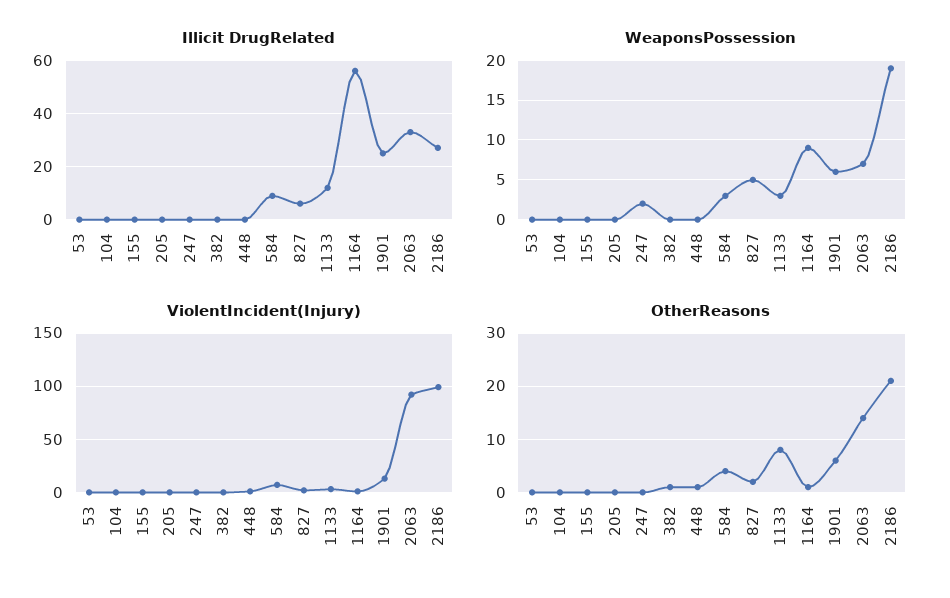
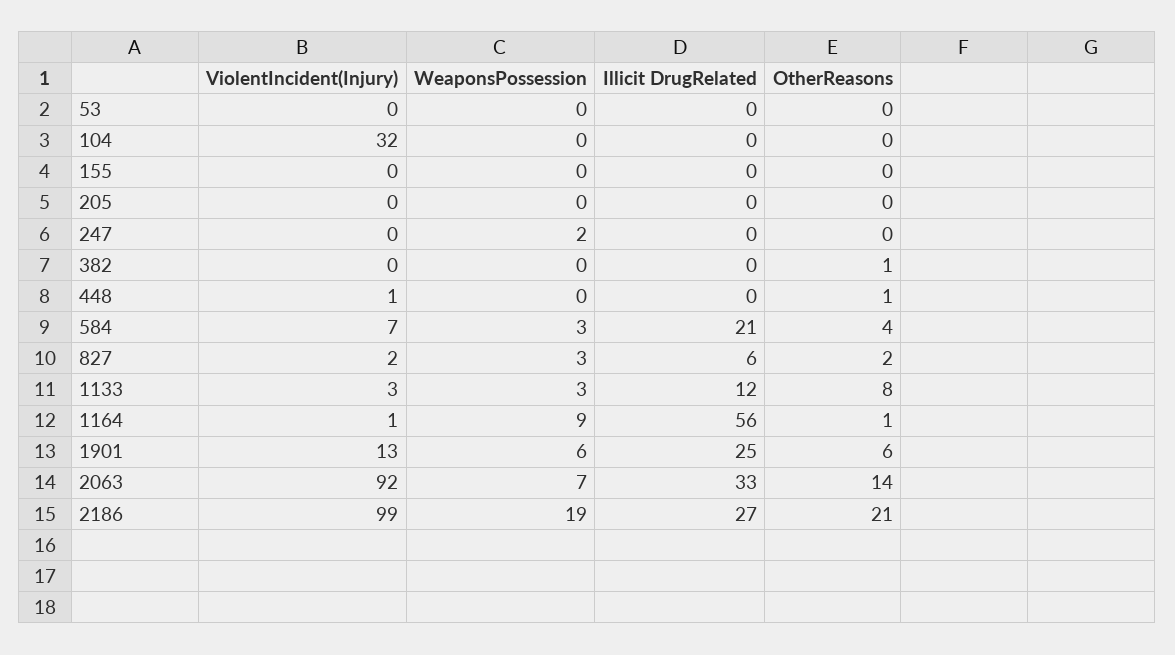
  {
    "Illicit DrugRelated": {
      "53": 0,
      "104": 0,
      "155": 0,
      "205": 0,
      "247": 0,
      "382": 0,
      "448": 0,
-     "584": 10,
+     "584": 21,
      "827": 6,
      "1133": 12,
      "1164": 56,
      "1901": 25,
      "2063": 33,
      "2186": 27
    },
    "WeaponsPossession": {
      "53": 0,
      "104": 0,
      "155": 0,
      "205": 0,
      "247": 2,
      "382": 0,
      "448": 0,
      "584": 3,
-     "827": 5,
+     "827": 3,
      "1133": 3,
      "1164": 9,
      "1901": 6,
      "2063": 7,
      "2186": 19
    },
    "ViolentIncident(Injury)": {
      "53": 0,
-     "104": 0,
+     "104": 32,
      "155": 0,
      "205": 0,
      "247": 0,
      "382": 0,
      "448": 1,
      "584": 7,
      "827": 2,
      "1133": 3,
      "1164": 1,
      "1901": 13,
      "2063": 92,
      "2186": 99
    },
    "OtherReasons": {
      "53": 0,
      "104": 0,
      "155": 0,
      "205": 0,
      "247": 0,
      "382": 1,
      "448": 1,
      "584": 4,
      "827": 2,
      "1133": 8,
      "1164": 1,
      "1901": 6,
      "2063": 14,
      "2186": 21
    }
  }

